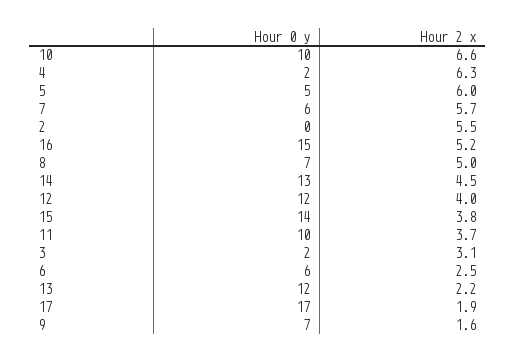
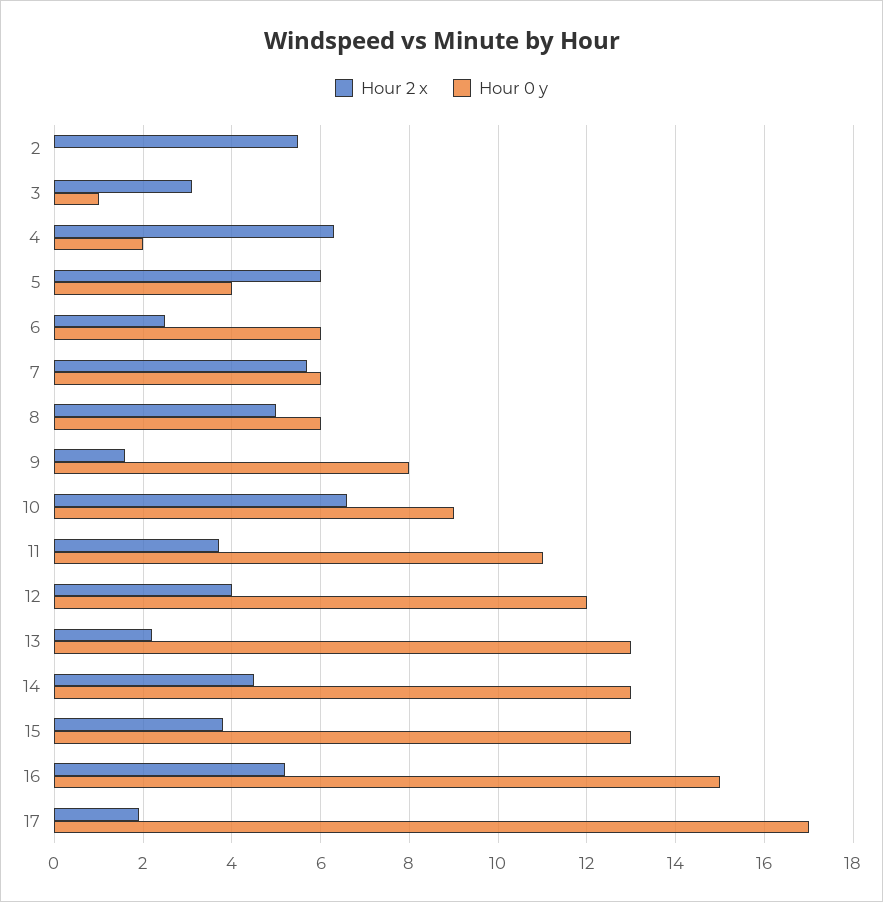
  {
    "Hour 0 y": {
-     "10": 10,
+     "10": 9,
      "4": 2,
-     "5": 5,
+     "5": 4,
      "7": 6,
      "2": 0,
      "16": 15,
-     "8": 7,
+     "8": 6,
      "14": 13,
      "12": 12,
-     "15": 14,
+     "15": 13,
-     "11": 10,
+     "11": 11,
-     "3": 2,
+     "3": 1,
      "6": 6,
-     "13": 12,
+     "13": 13,
      "17": 17,
-     "9": 7
+     "9": 8
    },
    "Hour 2 x": {
      "10": 6.6,
      "4": 6.3,
      "5": 6,
      "7": 5.7,
      "2": 5.5,
      "16": 5.2,
      "8": 5,
      "14": 4.5,
      "12": 4,
      "15": 3.8,
      "11": 3.7,
      "3": 3.1,
      "6": 2.5,
      "13": 2.2,
      "17": 1.9,
      "9": 1.6
    }
  }

